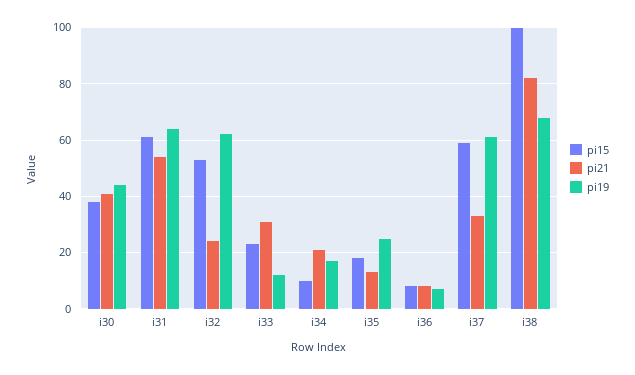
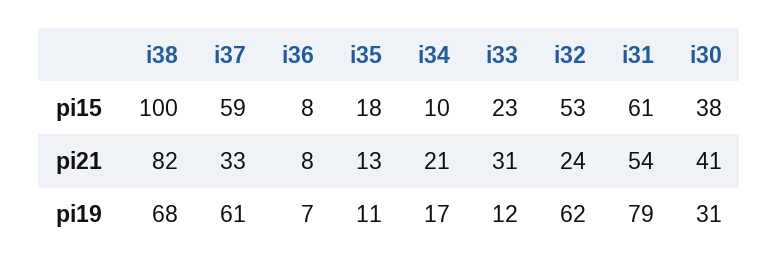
  {
    "pi15": {
      "i30": 38,
      "i31": 61,
      "i32": 53,
      "i33": 23,
      "i34": 10,
      "i35": 18,
      "i36": 8,
      "i37": 59,
      "i38": 100
    },
    "pi21": {
      "i30": 41,
      "i31": 54,
      "i32": 24,
      "i33": 31,
      "i34": 21,
      "i35": 13,
      "i36": 8,
      "i37": 33,
      "i38": 82
    },
    "pi19": {
-     "i30": 45,
+     "i30": 31,
-     "i31": 65,
+     "i31": 79,
      "i32": 62,
      "i33": 12,
      "i34": 17,
-     "i35": 25,
+     "i35": 11,
      "i36": 7,
      "i37": 61,
      "i38": 68
    }
  }

